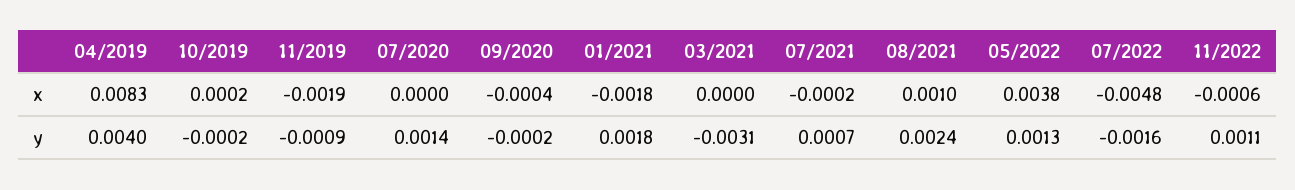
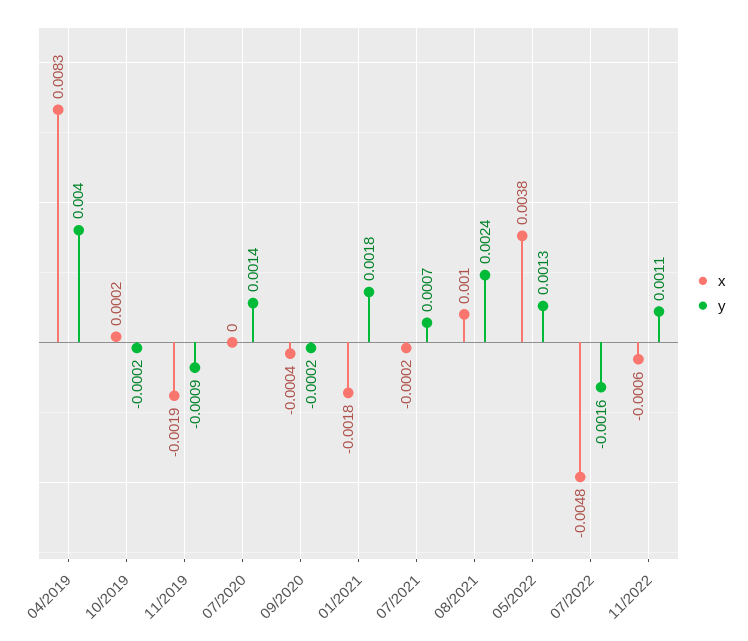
  {
    "x": {
      "04/2019": 0.0083,
      "10/2019": 0.0002,
      "11/2019": -0.0019,
      "07/2020": 0,
      "09/2020": -0.0004,
      "01/2021": -0.0018,
-     "03/2021": 0,
      "07/2021": -0.0002,
      "08/2021": 0.001,
      "05/2022": 0.0038,
      "07/2022": -0.0048,
      "11/2022": -0.0006
    },
    "y": {
      "04/2019": 0.004,
      "10/2019": -0.0002,
      "11/2019": -0.0009,
      "07/2020": 0.0014,
      "09/2020": -0.0002,
      "01/2021": 0.0018,
-     "03/2021": -0.0031,
      "07/2021": 0.0007,
      "08/2021": 0.0024,
      "05/2022": 0.0013,
      "07/2022": -0.0016,
      "11/2022": 0.0011
    }
  }

